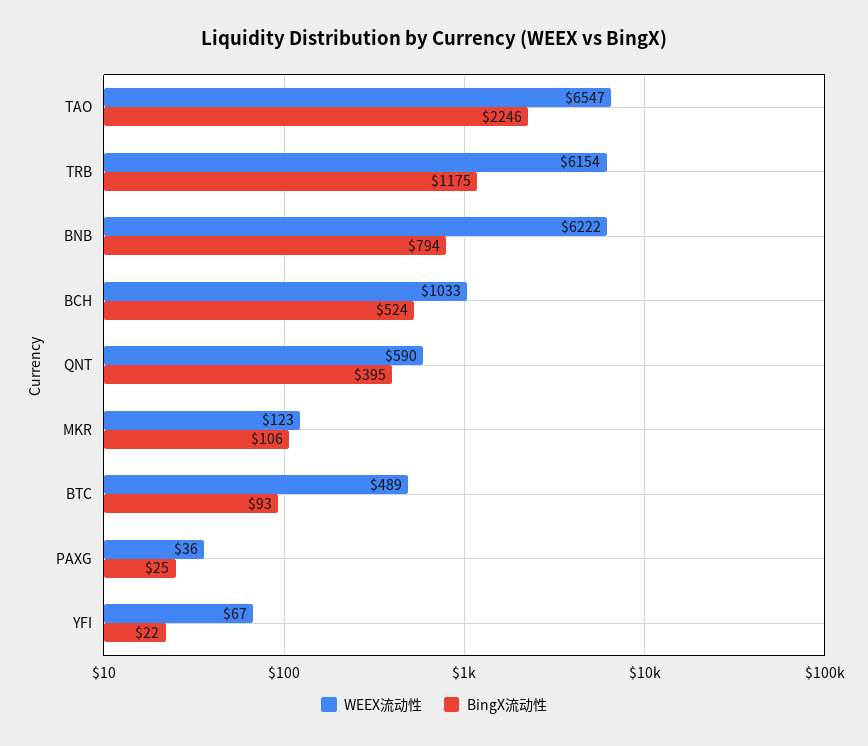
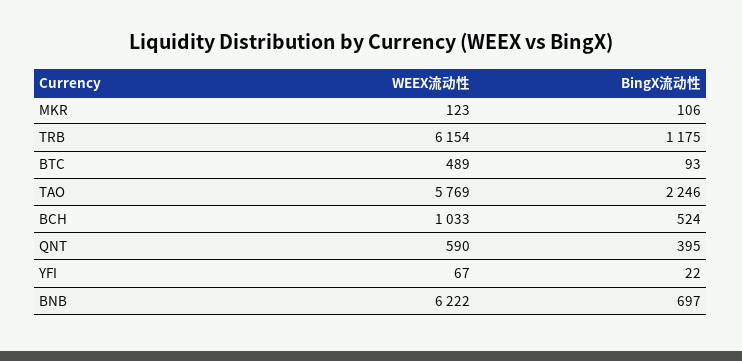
  {
    "WEEX流动性": {
-     "TAO": 6547,
+     "TAO": 5769,
      "TRB": 6154,
      "BNB": 6222,
      "BCH": 1033,
      "QNT": 590,
      "MKR": 123,
      "BTC": 489,
-     "PAXG": 36,
      "YFI": 67
    },
    "BingX流动性": {
      "TAO": 2246,
      "TRB": 1175,
-     "BNB": 794,
+     "BNB": 697,
      "BCH": 524,
      "QNT": 395,
      "MKR": 106,
      "BTC": 93,
-     "PAXG": 25,
      "YFI": 22
    }
  }

